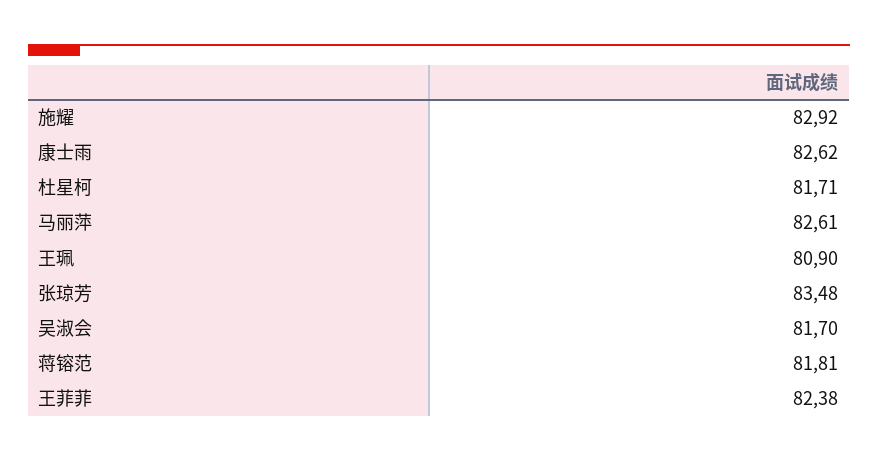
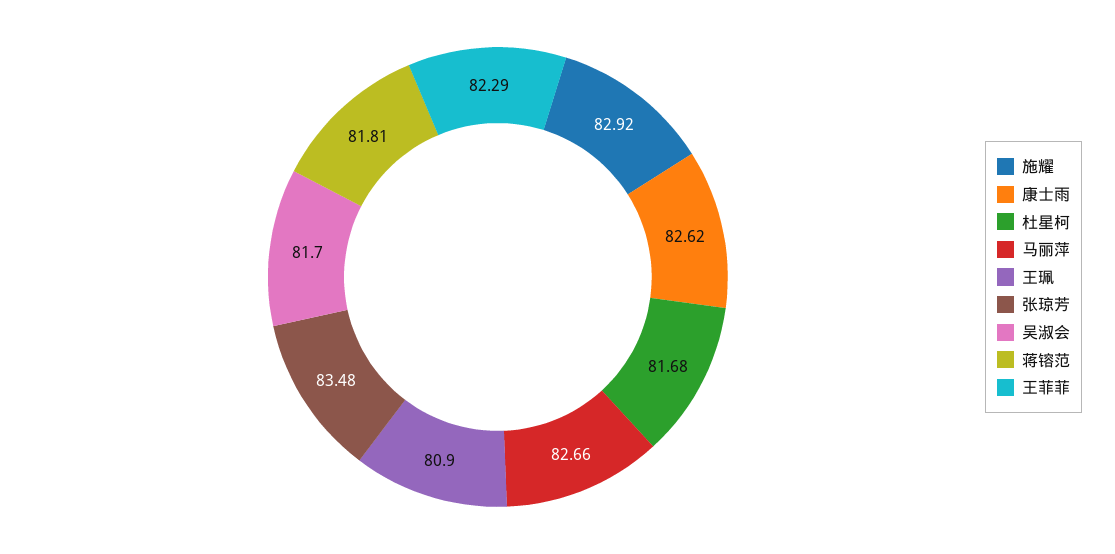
  {
    "施耀": 82.92,
    "康士雨": 82.62,
-   "杜星柯": 81.71,
+   "杜星柯": 81.68,
-   "马丽萍": 82.61,
+   "马丽萍": 82.66,
    "王珮": 80.9,
    "张琼芳": 83.48,
    "吴淑会": 81.7,
    "蒋镕范": 81.81,
-   "王菲菲": 82.38
+   "王菲菲": 82.29
  }

